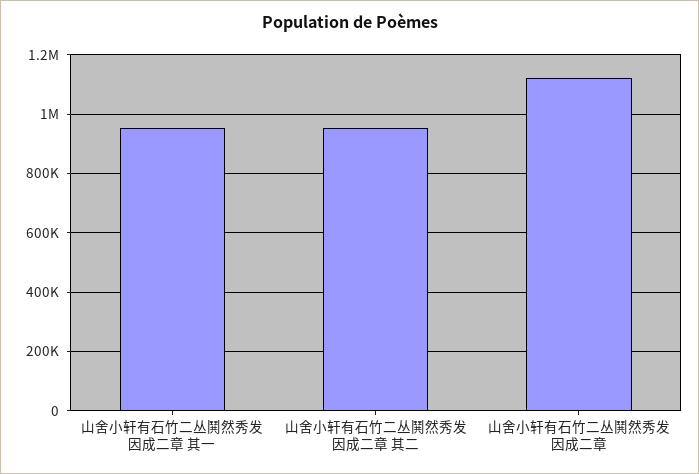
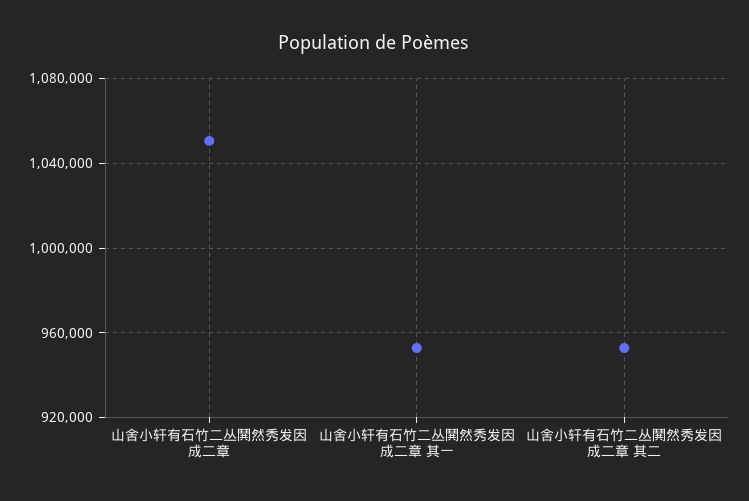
  {
    "山舍小轩有石竹二丛鬨然秀发因成二章 其一": 955000,
    "山舍小轩有石竹二丛鬨然秀发因成二章 其二": 955000,
-   "山舍小轩有石竹二丛鬨然秀发因成二章": 1125000
+   "山舍小轩有石竹二丛鬨然秀发因成二章": 1050000
  }

